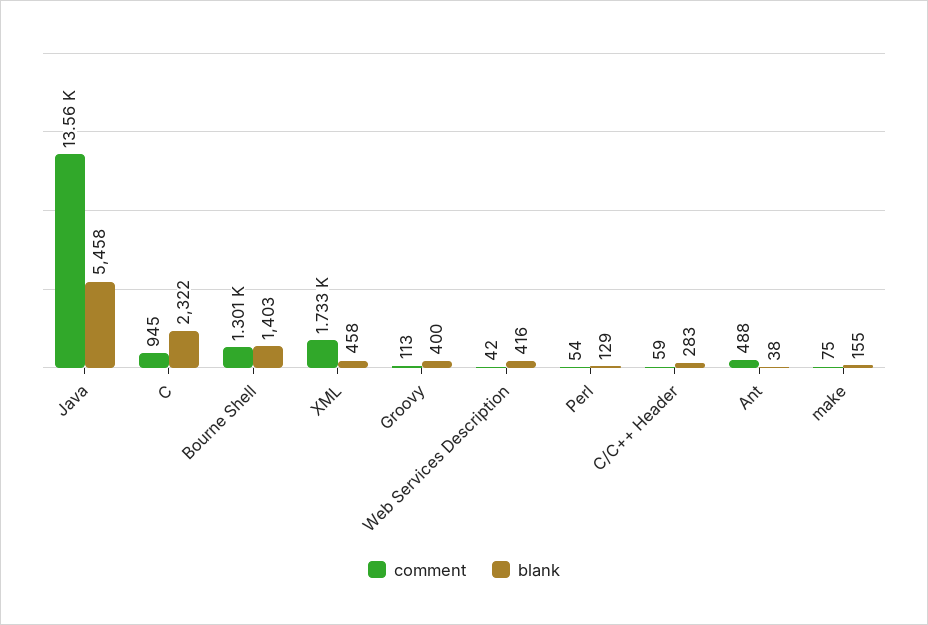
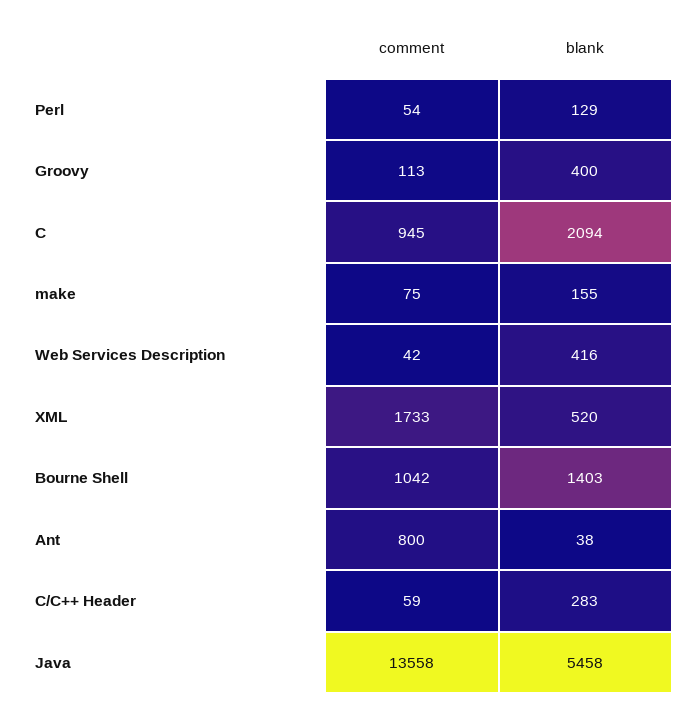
  {
    "comment": {
      "Java": 13558,
      "C": 945,
-     "Bourne Shell": 1301,
+     "Bourne Shell": 1042,
      "XML": 1733,
      "Groovy": 113,
      "Web Services Description": 42,
      "Perl": 54,
      "C/C++ Header": 59,
-     "Ant": 488,
+     "Ant": 800,
      "make": 75
    },
    "blank": {
      "Java": 5458,
-     "C": 2322,
+     "C": 2094,
      "Bourne Shell": 1403,
-     "XML": 458,
+     "XML": 520,
      "Groovy": 400,
      "Web Services Description": 416,
      "Perl": 129,
      "C/C++ Header": 283,
      "Ant": 38,
      "make": 155
    }
  }

